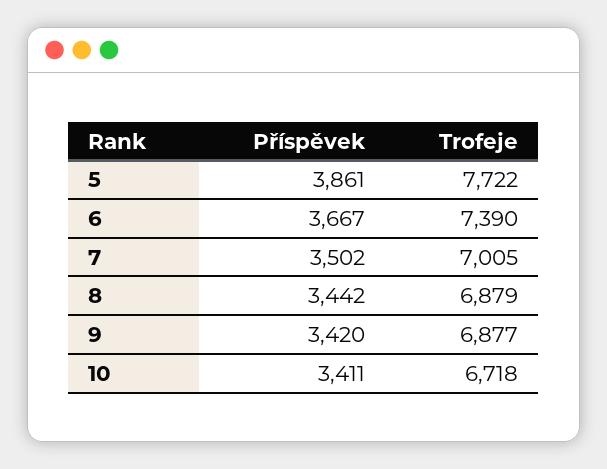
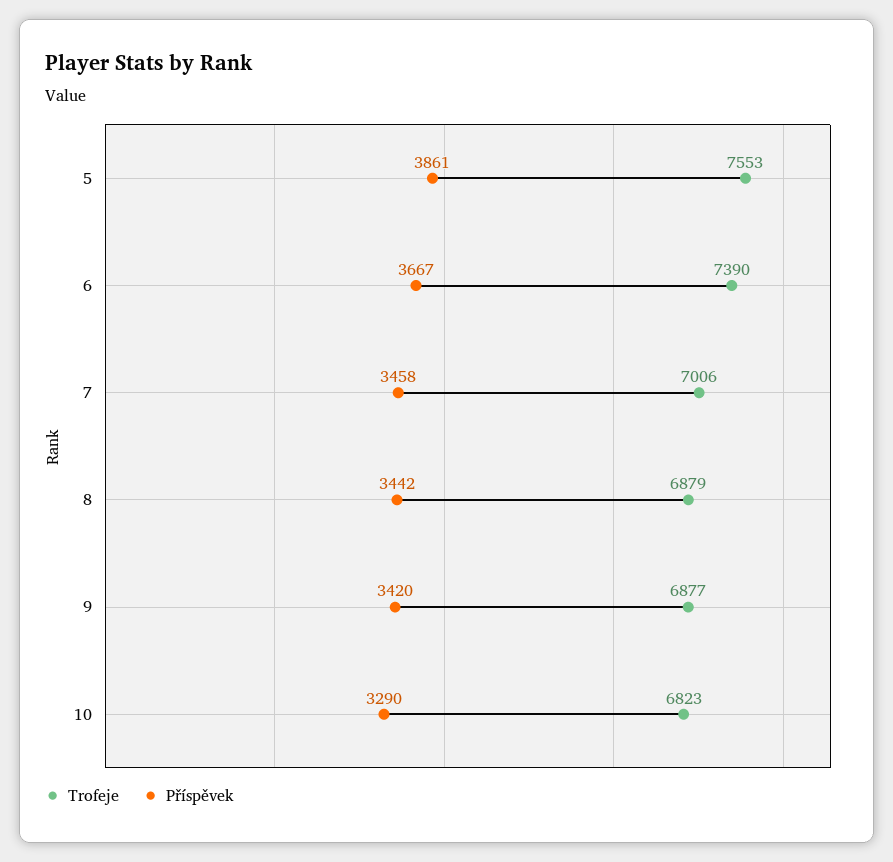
  {
    "Příspěvek": {
      "5": 3861,
      "6": 3667,
-     "7": 3502,
+     "7": 3458,
      "8": 3442,
      "9": 3420,
-     "10": 3411
+     "10": 3290
    },
    "Trofeje": {
-     "5": 7722,
+     "5": 7553,
      "6": 7390,
-     "7": 7005,
+     "7": 7006,
      "8": 6879,
      "9": 6877,
-     "10": 6718
+     "10": 6823
    }
  }

